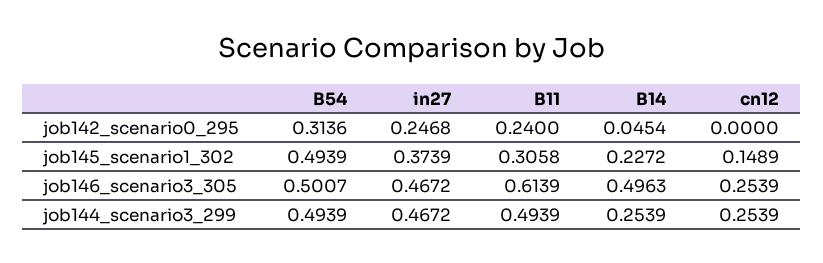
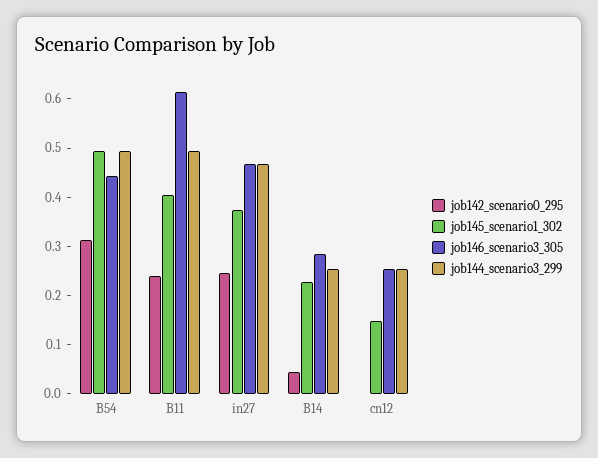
  {
    "job142_scenario0_295": {
      "B54": 0.3136,
      "in27": 0.2468,
      "B11": 0.24,
      "B14": 0.0454,
      "cn12": 0
    },
    "job145_scenario1_302": {
      "B54": 0.4939,
      "in27": 0.3739,
-     "B11": 0.3058,
+     "B11": 0.4,
      "B14": 0.2272,
      "cn12": 0.1489
    },
    "job146_scenario3_305": {
-     "B54": 0.5007,
+     "B54": 0.44,
      "in27": 0.4672,
      "B11": 0.6139,
-     "B14": 0.4963,
+     "B14": 0.28,
      "cn12": 0.2539
    },
    "job144_scenario3_299": {
      "B54": 0.4939,
      "in27": 0.4672,
      "B11": 0.4939,
      "B14": 0.2539,
      "cn12": 0.2539
    }
  }

